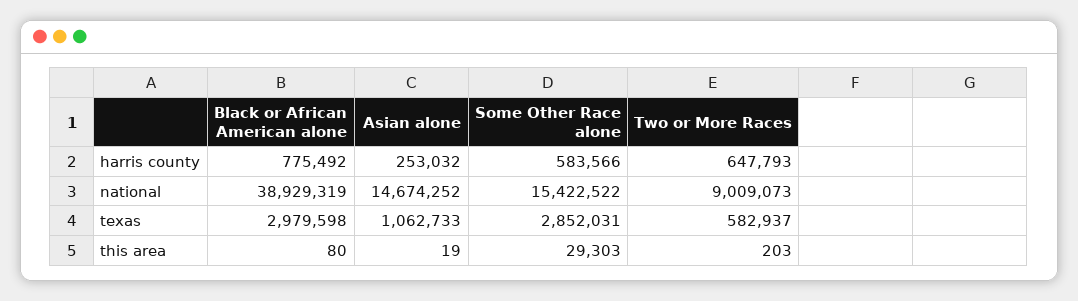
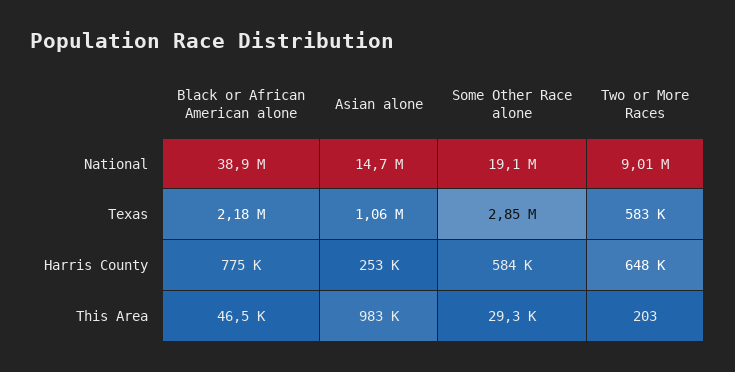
  {
    "Black or African American alone": {
      "harris county": 775492,
      "national": 38929319,
-     "texas": 2979598,
+     "texas": 2180000,
-     "this area": 80
+     "this area": 46500
    },
    "Asian alone": {
      "harris county": 253032,
      "national": 14674252,
      "texas": 1062733,
-     "this area": 19
+     "this area": 983000
    },
    "Some Other Race alone": {
      "harris county": 583566,
-     "national": 15422522,
+     "national": 19100000,
      "texas": 2852031,
      "this area": 29303
    },
    "Two or More Races": {
      "harris county": 647793,
      "national": 9009073,
      "texas": 582937,
      "this area": 203
    }
  }

